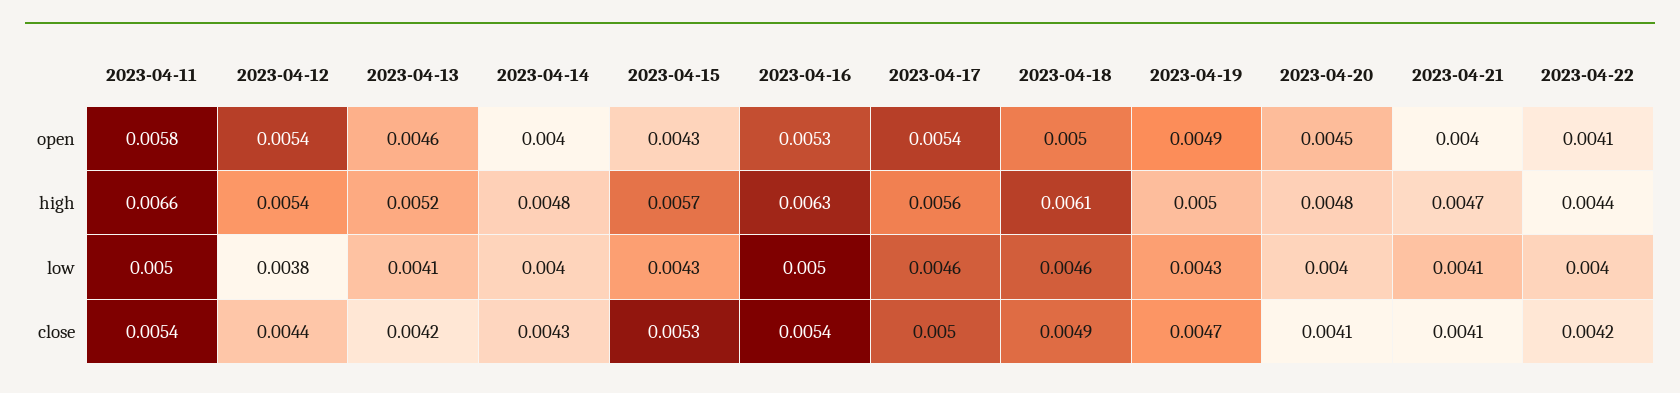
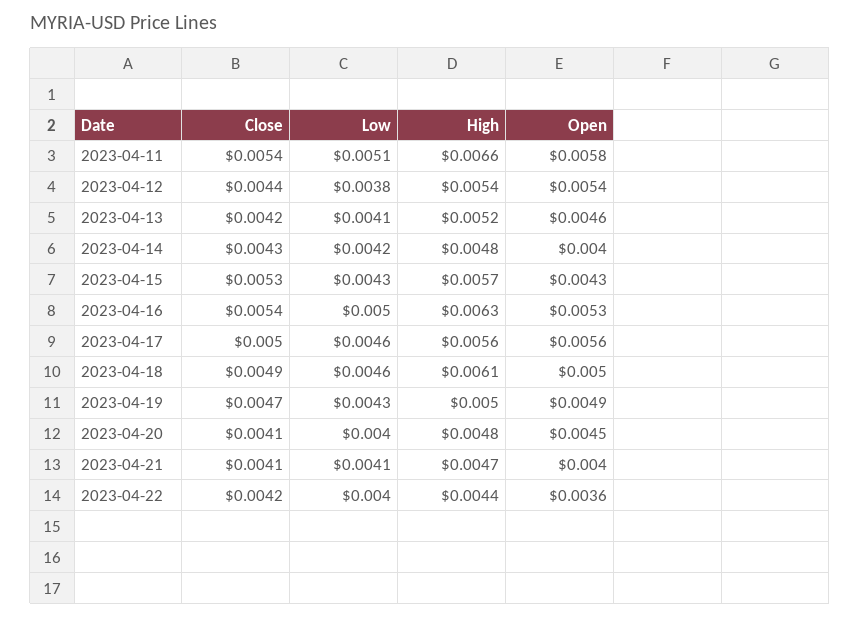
  {
    "2023-04-11": {
      "open": 0.0058,
      "high": 0.0066,
-     "low": 0.005,
+     "low": 0.0051,
      "close": 0.0054
    },
    "2023-04-12": {
      "open": 0.0054,
      "high": 0.0054,
      "low": 0.0038,
      "close": 0.0044
    },
    "2023-04-13": {
      "open": 0.0046,
      "high": 0.0052,
      "low": 0.0041,
      "close": 0.0042
    },
    "2023-04-14": {
      "open": 0.004,
      "high": 0.0048,
-     "low": 0.004,
+     "low": 0.0042,
      "close": 0.0043
    },
    "2023-04-15": {
      "open": 0.0043,
      "high": 0.0057,
      "low": 0.0043,
      "close": 0.0053
    },
    "2023-04-16": {
      "open": 0.0053,
      "high": 0.0063,
      "low": 0.005,
      "close": 0.0054
    },
    "2023-04-17": {
-     "open": 0.0054,
+     "open": 0.0056,
      "high": 0.0056,
      "low": 0.0046,
      "close": 0.005
    },
    "2023-04-18": {
      "open": 0.005,
      "high": 0.0061,
      "low": 0.0046,
      "close": 0.0049
    },
    "2023-04-19": {
      "open": 0.0049,
      "high": 0.005,
      "low": 0.0043,
      "close": 0.0047
    },
    "2023-04-20": {
      "open": 0.0045,
      "high": 0.0048,
      "low": 0.004,
      "close": 0.0041
    },
    "2023-04-21": {
      "open": 0.004,
      "high": 0.0047,
      "low": 0.0041,
      "close": 0.0041
    },
    "2023-04-22": {
-     "open": 0.0041,
+     "open": 0.0036,
      "high": 0.0044,
      "low": 0.004,
      "close": 0.0042
    }
  }

